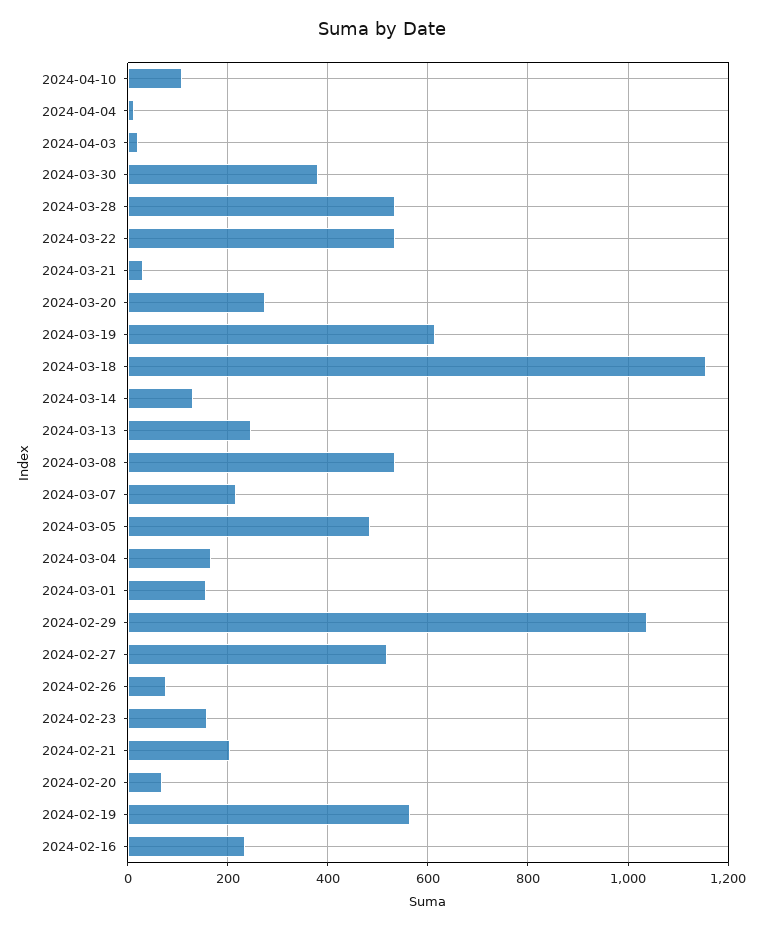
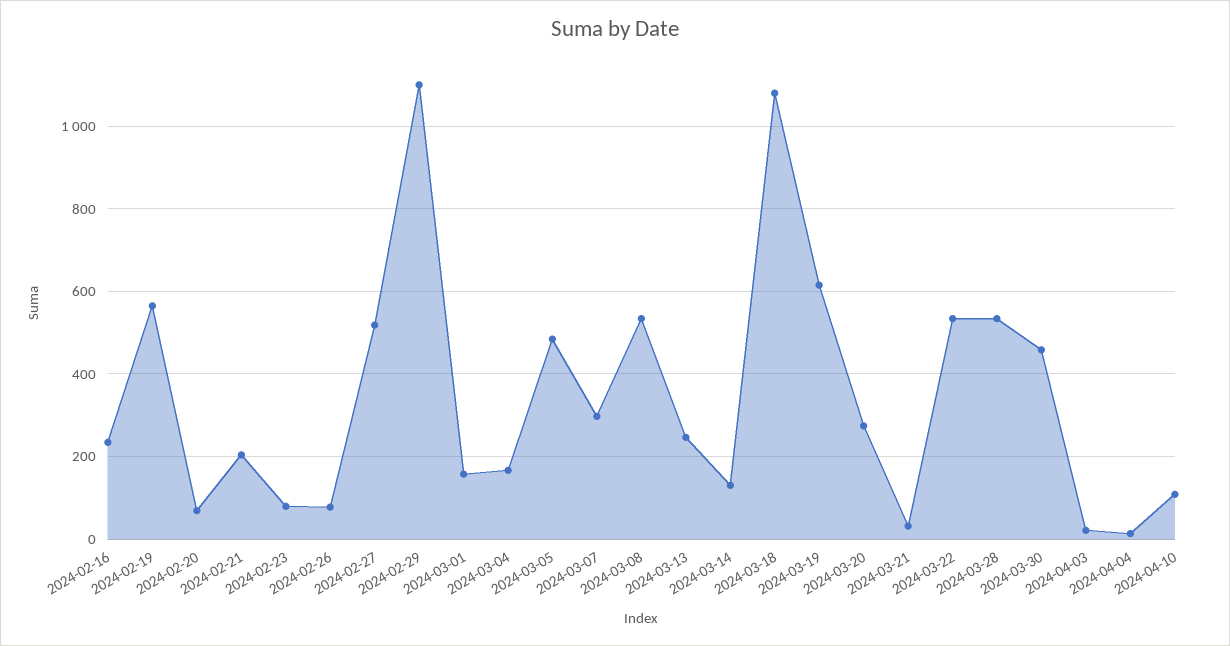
  {
    "2024-04-10": 100,
    "2024-04-04": 20,
    "2024-04-03": 20,
-   "2024-03-30": 380,
+   "2024-03-30": 460,
    "2024-03-28": 540,
    "2024-03-22": 540,
    "2024-03-21": 40,
    "2024-03-20": 280,
    "2024-03-19": 620,
-   "2024-03-18": 1160,
+   "2024-03-18": 1080,
    "2024-03-14": 140,
    "2024-03-13": 240,
    "2024-03-08": 540,
-   "2024-03-07": 220,
+   "2024-03-07": 300,
    "2024-03-05": 480,
    "2024-03-04": 160,
    "2024-03-01": 160,
-   "2024-02-29": 1040,
+   "2024-02-29": 1100,
    "2024-02-27": 520,
    "2024-02-26": 80,
-   "2024-02-23": 160,
+   "2024-02-23": 80,
    "2024-02-21": 200,
    "2024-02-20": 60,
    "2024-02-19": 560,
    "2024-02-16": 240
  }

